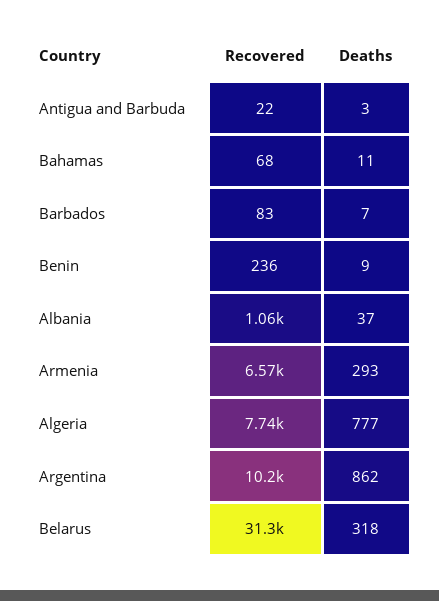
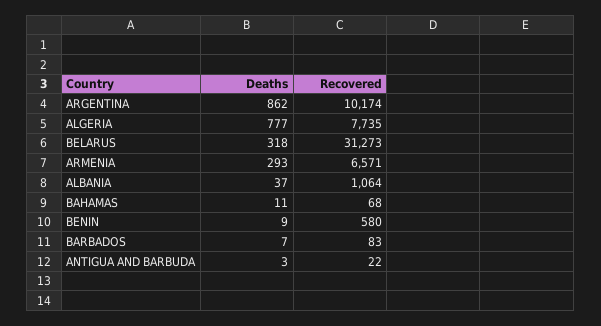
  {
    "Recovered": {
      "Antigua and Barbuda": 22,
      "Bahamas": 68,
      "Barbados": 83,
-     "Benin": 236,
+     "Benin": 580,
      "Albania": 1064,
      "Armenia": 6571,
      "Algeria": 7735,
      "Argentina": 10174,
      "Belarus": 31273
    },
    "Deaths": {
      "Antigua and Barbuda": 3,
      "Bahamas": 11,
      "Barbados": 7,
      "Benin": 9,
      "Albania": 37,
      "Armenia": 293,
      "Algeria": 777,
      "Argentina": 862,
      "Belarus": 318
    }
  }

